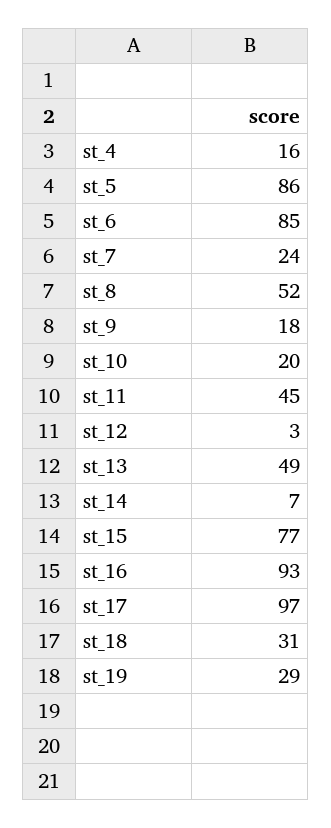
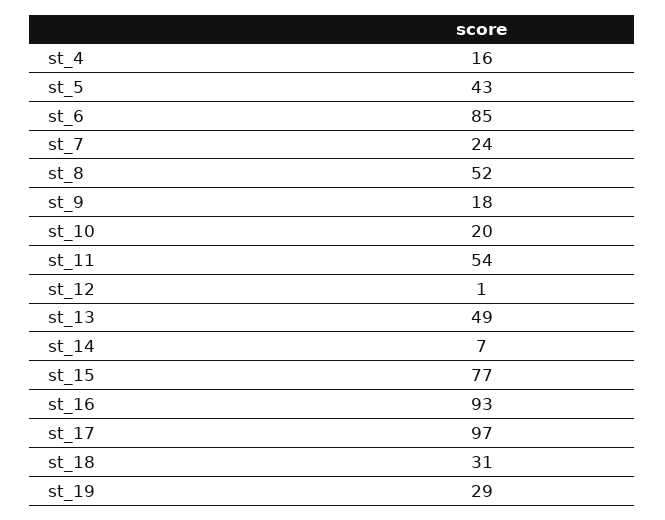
  {
    "st_4": 16,
-   "st_5": 86,
+   "st_5": 43,
    "st_6": 85,
    "st_7": 24,
    "st_8": 52,
    "st_9": 18,
    "st_10": 20,
-   "st_11": 45,
+   "st_11": 54,
-   "st_12": 3,
+   "st_12": 1,
    "st_13": 49,
    "st_14": 7,
    "st_15": 77,
    "st_16": 93,
    "st_17": 97,
    "st_18": 31,
    "st_19": 29
  }

